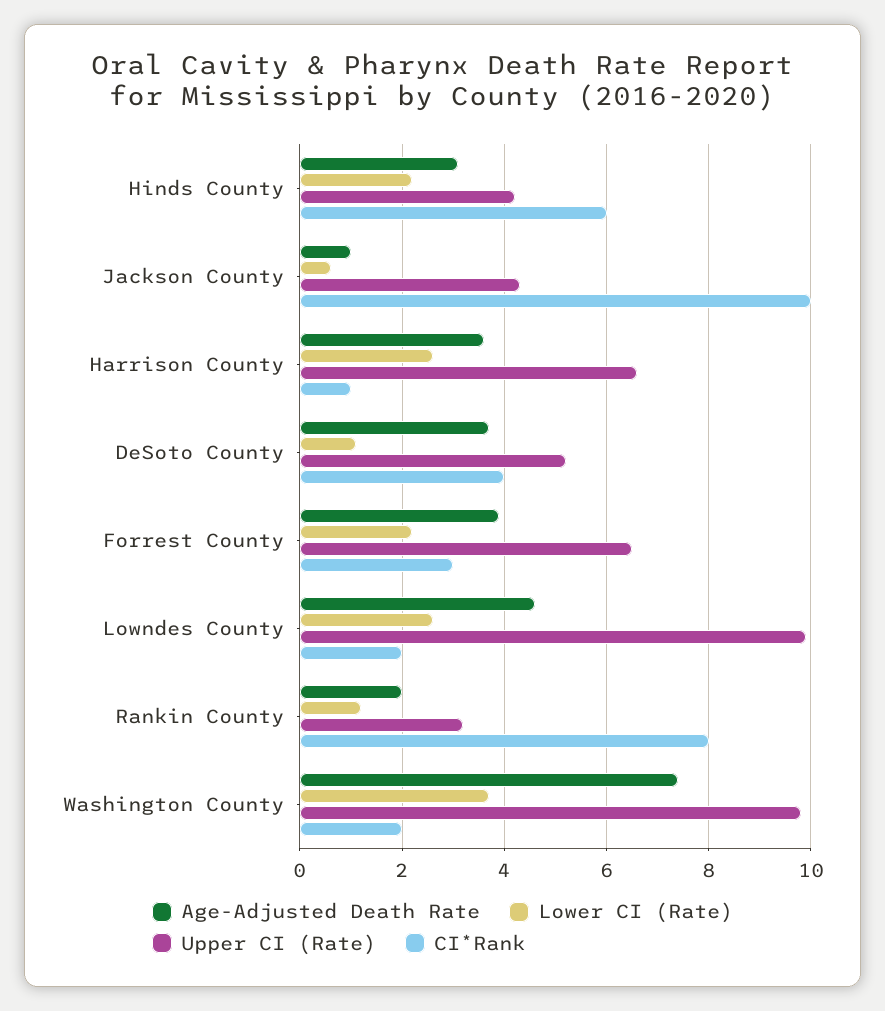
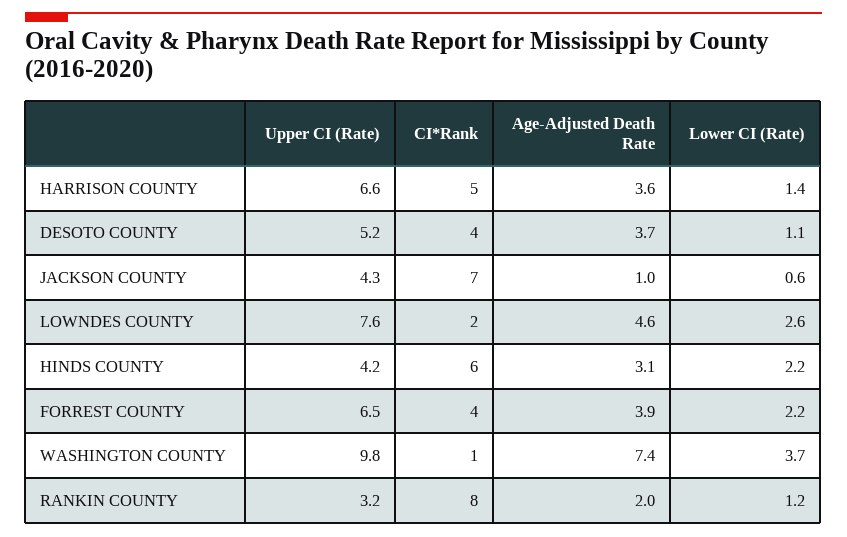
  {
    "Age-Adjusted Death Rate": {
      "Hinds County": 3.1,
      "Jackson County": 1,
      "Harrison County": 3.6,
      "DeSoto County": 3.7,
      "Forrest County": 3.9,
      "Lowndes County": 4.6,
      "Rankin County": 2,
      "Washington County": 7.4
    },
    "Lower CI (Rate)": {
      "Hinds County": 2.2,
      "Jackson County": 0.6,
-     "Harrison County": 2.5,
+     "Harrison County": 1.4,
      "DeSoto County": 1.1,
      "Forrest County": 2.2,
      "Lowndes County": 2.6,
      "Rankin County": 1.2,
      "Washington County": 3.7
    },
    "Upper CI (Rate)": {
      "Hinds County": 4.2,
      "Jackson County": 4.3,
      "Harrison County": 6.6,
      "DeSoto County": 5.2,
      "Forrest County": 6.5,
-     "Lowndes County": 10,
+     "Lowndes County": 7.6,
      "Rankin County": 3.2,
      "Washington County": 9.8
    },
    "CI*Rank": {
      "Hinds County": 6,
-     "Jackson County": 10,
+     "Jackson County": 7,
-     "Harrison County": 1,
+     "Harrison County": 5,
      "DeSoto County": 4,
-     "Forrest County": 3,
+     "Forrest County": 4,
      "Lowndes County": 2,
      "Rankin County": 8,
-     "Washington County": 2
+     "Washington County": 1
    }
  }

